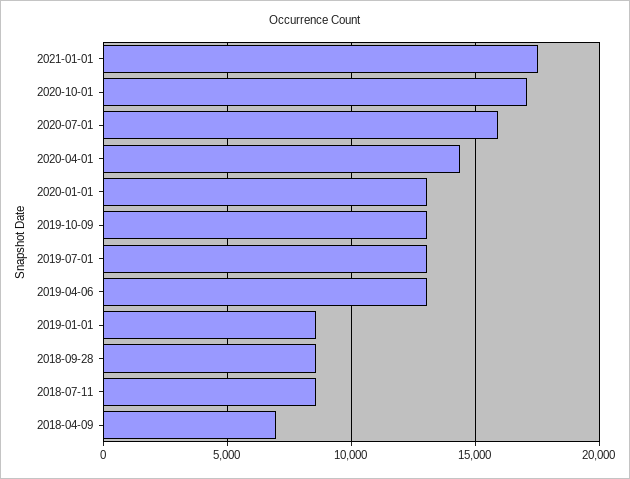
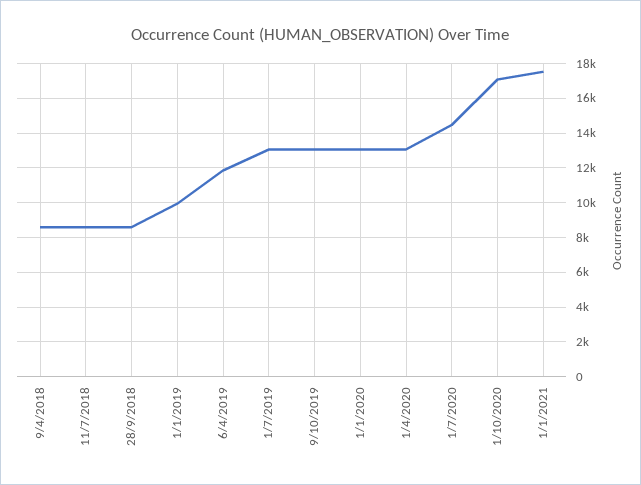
  {
    "2021-01-01": 17500,
    "2020-10-01": 17000,
-   "2020-07-01": 16000,
+   "2020-07-01": 14500,
-   "2020-04-01": 14500,
+   "2020-04-01": 13000,
    "2020-01-01": 13000,
    "2019-10-09": 13000,
    "2019-07-01": 13000,
-   "2019-04-06": 13000,
+   "2019-04-06": 12000,
-   "2019-01-01": 8500,
+   "2019-01-01": 10000,
    "2018-09-28": 8500,
    "2018-07-11": 8500,
-   "2018-04-09": 7000
+   "2018-04-09": 8500
  }

